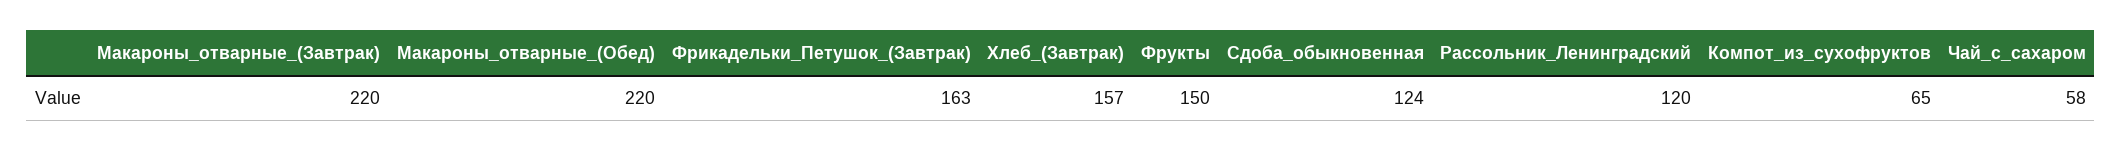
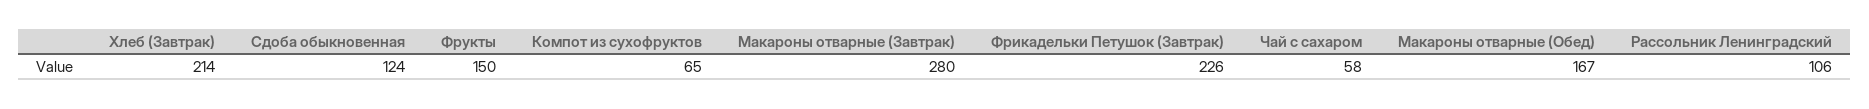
  {
-   "Макароны_отварные_(Завтрак)": 220,
+   "Макароны_отварные_(Завтрак)": 280,
-   "Макароны_отварные_(Обед)": 220,
+   "Макароны_отварные_(Обед)": 167,
-   "Фрикадельки_Петушок_(Завтрак)": 163,
+   "Фрикадельки_Петушок_(Завтрак)": 226,
-   "Хлеб_(Завтрак)": 157,
+   "Хлеб_(Завтрак)": 214,
    "Фрукты": 150,
    "Сдоба_обыкновенная": 124,
-   "Рассольник_Ленинградский": 120,
+   "Рассольник_Ленинградский": 106,
    "Компот_из_сухофруктов": 65,
    "Чай_с_сахаром": 58
  }

